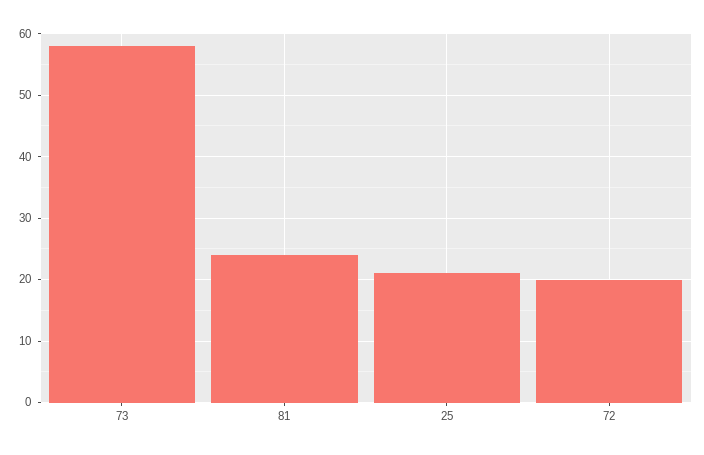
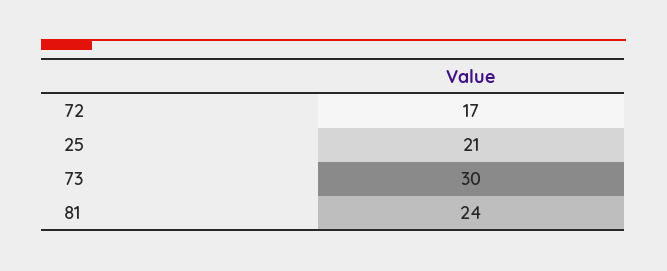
  {
-   "73": 58,
+   "73": 30,
    "81": 24,
    "25": 21,
-   "72": 20
+   "72": 17
  }

